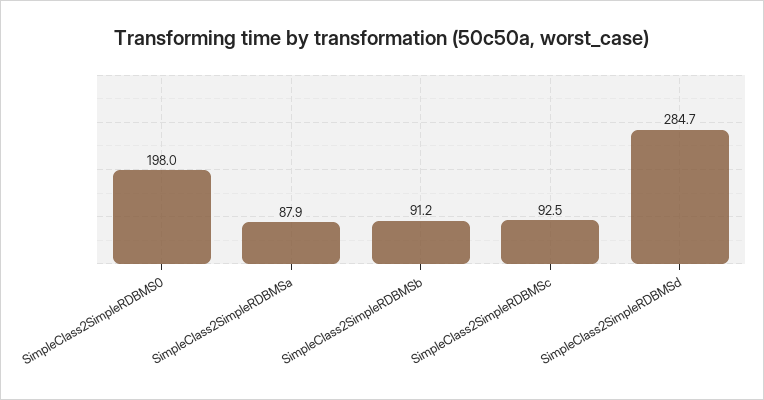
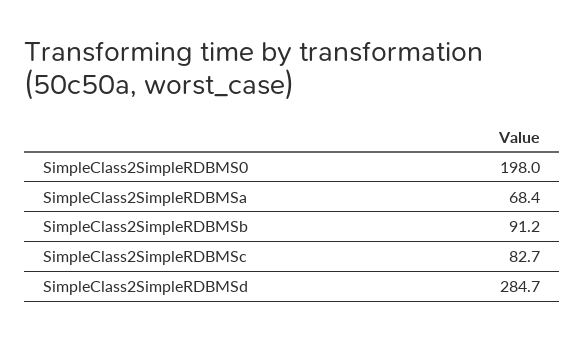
  {
    "SimpleClass2SimpleRDBMS0": 198,
-   "SimpleClass2SimpleRDBMSa": 87.9,
+   "SimpleClass2SimpleRDBMSa": 68.4,
    "SimpleClass2SimpleRDBMSb": 91.2,
-   "SimpleClass2SimpleRDBMSc": 92.5,
+   "SimpleClass2SimpleRDBMSc": 82.7,
    "SimpleClass2SimpleRDBMSd": 284.7
  }

